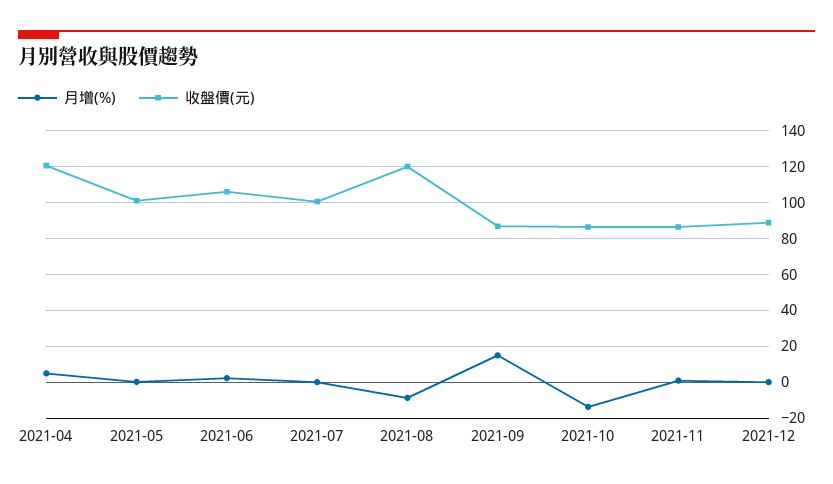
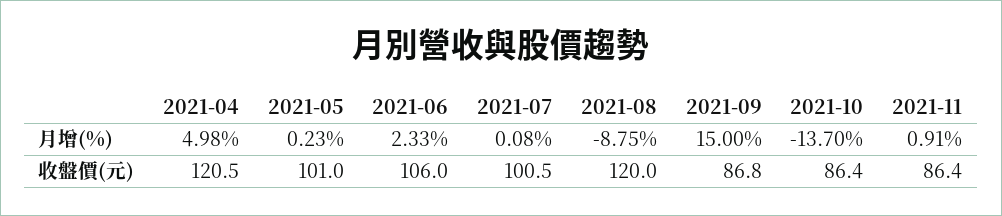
  {
    "月增(%)": {
      "2021-04": 4.98,
      "2021-05": 0.23,
      "2021-06": 2.33,
      "2021-07": 0.08,
      "2021-08": -8.75,
      "2021-09": 15,
      "2021-10": -13.7,
-     "2021-11": 0.91,
+     "2021-11": 0.91
-     "2021-12": 0
    },
    "收盤價(元)": {
      "2021-04": 120.5,
      "2021-05": 101,
      "2021-06": 106,
      "2021-07": 100.5,
      "2021-08": 120,
      "2021-09": 86.8,
      "2021-10": 86.4,
-     "2021-11": 86.4,
+     "2021-11": 86.4
-     "2021-12": 90
    }
  }

